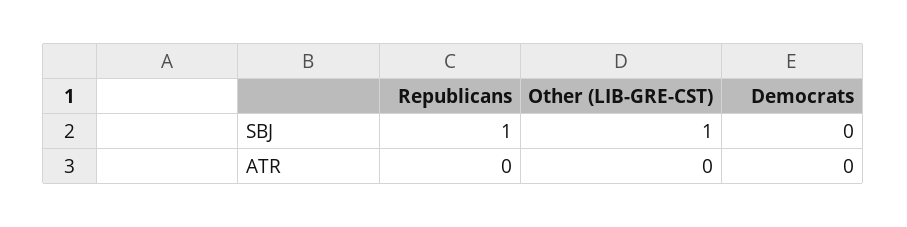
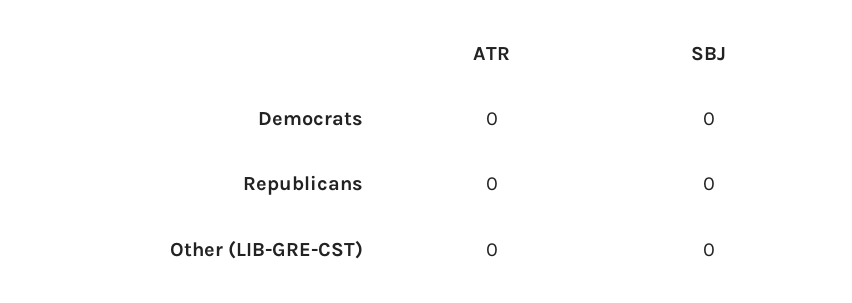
  {
    "Republicans": {
-     "SBJ": 1,
+     "SBJ": 0,
      "ATR": 0
    },
    "Other (LIB-GRE-CST)": {
-     "SBJ": 1,
+     "SBJ": 0,
      "ATR": 0
    },
    "Democrats": {
      "SBJ": 0,
      "ATR": 0
    }
  }

